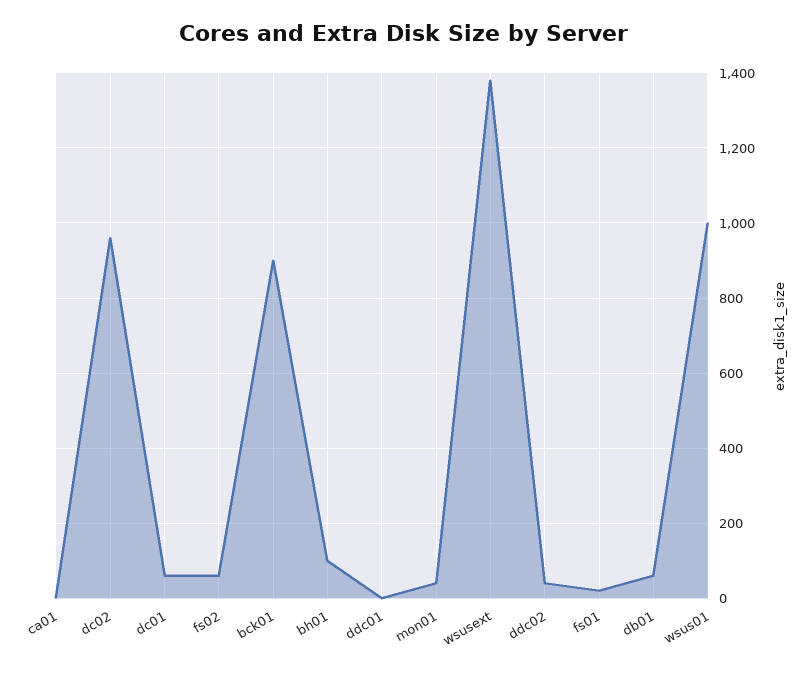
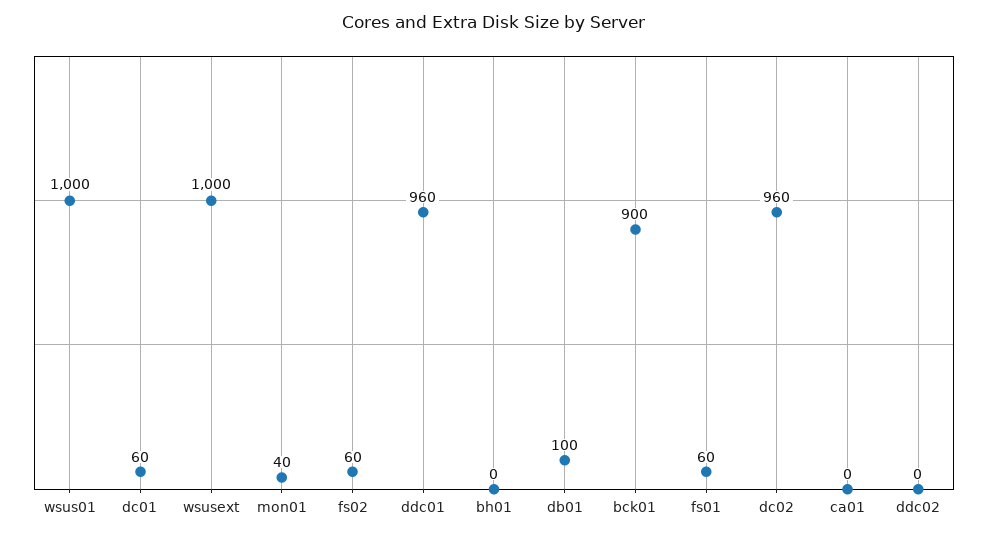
  {
    "ca01": 0,
    "dc02": 960,
    "dc01": 60,
    "fs02": 60,
    "bck01": 900,
-   "bh01": 100,
+   "bh01": 0,
-   "ddc01": 0,
+   "ddc01": 960,
    "mon01": 40,
-   "wsusext": 1380,
+   "wsusext": 1000,
-   "ddc02": 40,
+   "ddc02": 0,
-   "fs01": 20,
+   "fs01": 60,
-   "db01": 60,
+   "db01": 100,
    "wsus01": 1000
  }

